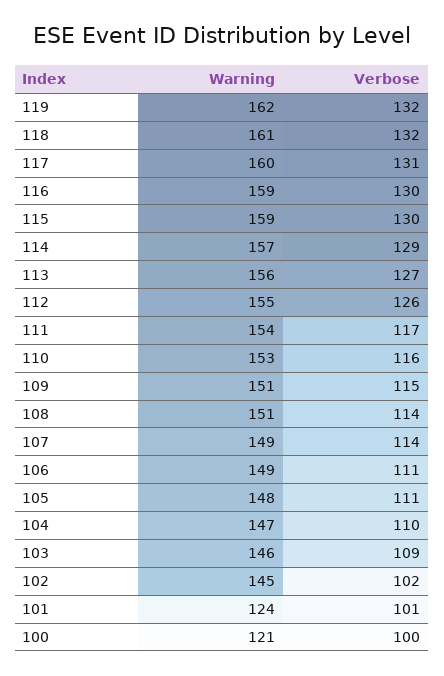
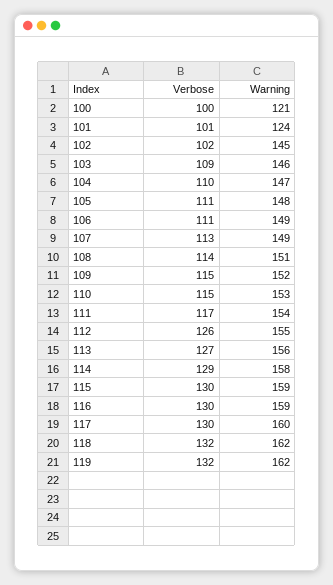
  {
    "Warning": {
      "119": 162,
-     "118": 161,
+     "118": 162,
      "117": 160,
      "116": 159,
      "115": 159,
-     "114": 157,
+     "114": 158,
      "113": 156,
      "112": 155,
      "111": 154,
      "110": 153,
-     "109": 151,
+     "109": 152,
      "108": 151,
      "107": 149,
      "106": 149,
      "105": 148,
      "104": 147,
      "103": 146,
      "102": 145,
      "101": 124,
      "100": 121
    },
    "Verbose": {
      "119": 132,
      "118": 132,
-     "117": 131,
+     "117": 130,
      "116": 130,
      "115": 130,
      "114": 129,
      "113": 127,
      "112": 126,
      "111": 117,
-     "110": 116,
+     "110": 115,
      "109": 115,
      "108": 114,
-     "107": 114,
+     "107": 113,
      "106": 111,
      "105": 111,
      "104": 110,
      "103": 109,
      "102": 102,
      "101": 101,
      "100": 100
    }
  }

